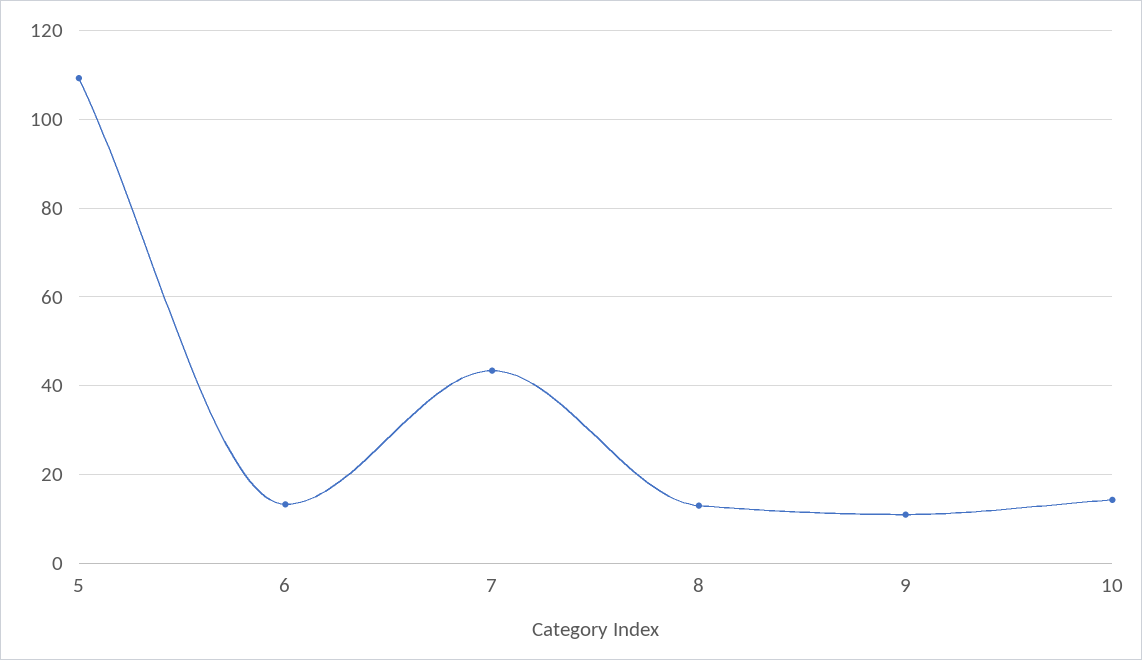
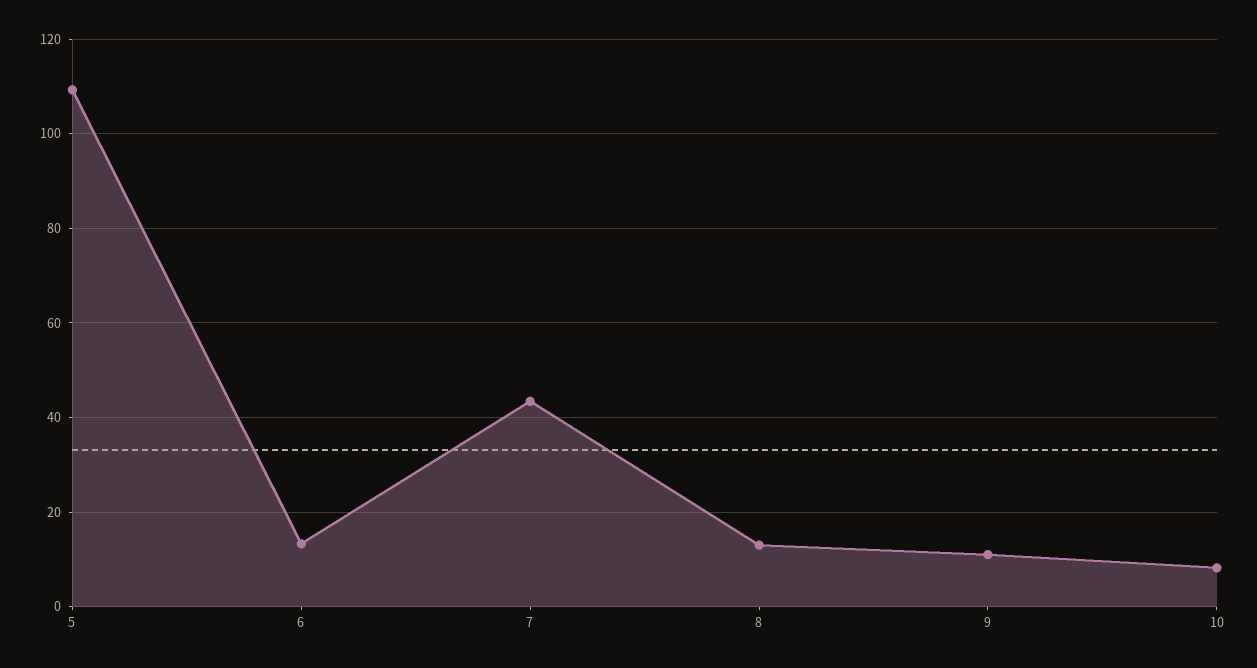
  {
    "5": 110,
    "6": 14,
    "7": 44,
    "8": 14,
    "9": 12,
-   "10": 14
+   "10": 8
  }

